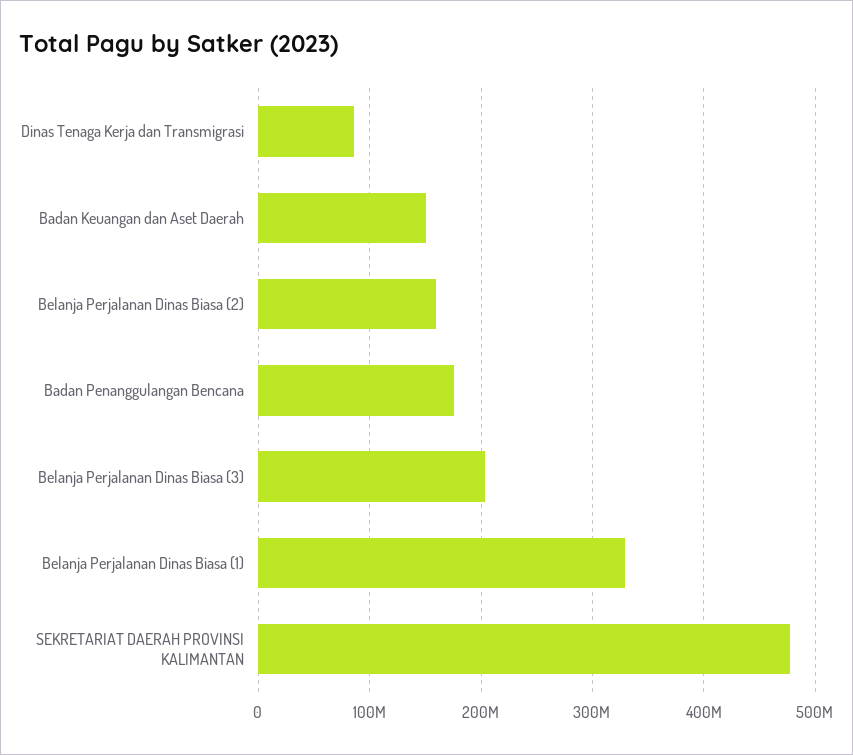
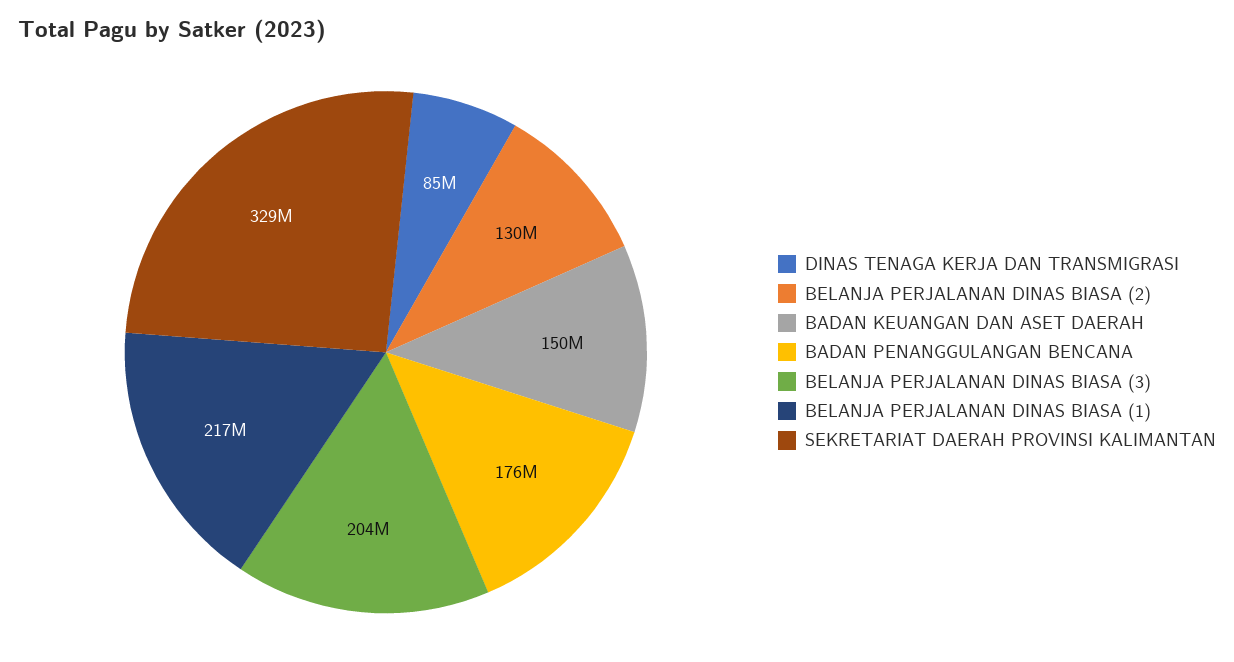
  {
    "Dinas Tenaga Kerja dan Transmigrasi": 85000000,
    "Badan Keuangan dan Aset Daerah": 150000000,
-   "Belanja Perjalanan Dinas Biasa (2)": 160000000,
+   "Belanja Perjalanan Dinas Biasa (2)": 130000000,
    "Badan Penanggulangan Bencana": 176000000,
    "Belanja Perjalanan Dinas Biasa (3)": 204000000,
-   "Belanja Perjalanan Dinas Biasa (1)": 330000000,
+   "Belanja Perjalanan Dinas Biasa (1)": 217000000,
-   "SEKRETARIAT DAERAH PROVINSI KALIMANTAN": 480000000
+   "SEKRETARIAT DAERAH PROVINSI KALIMANTAN": 329000000
  }

